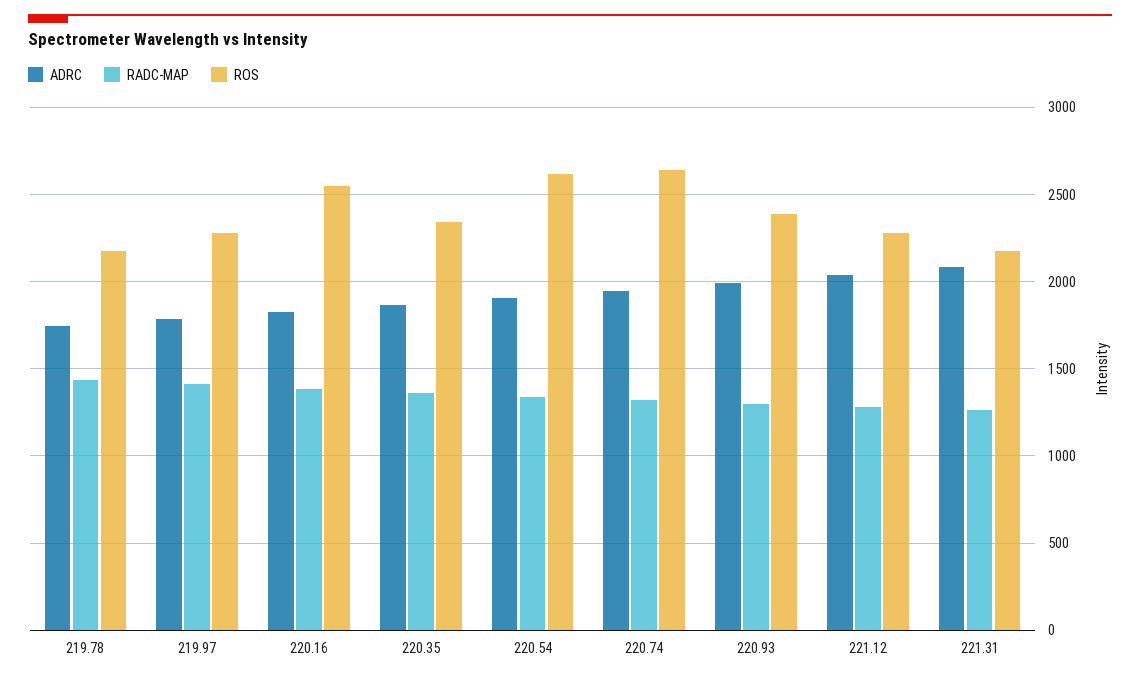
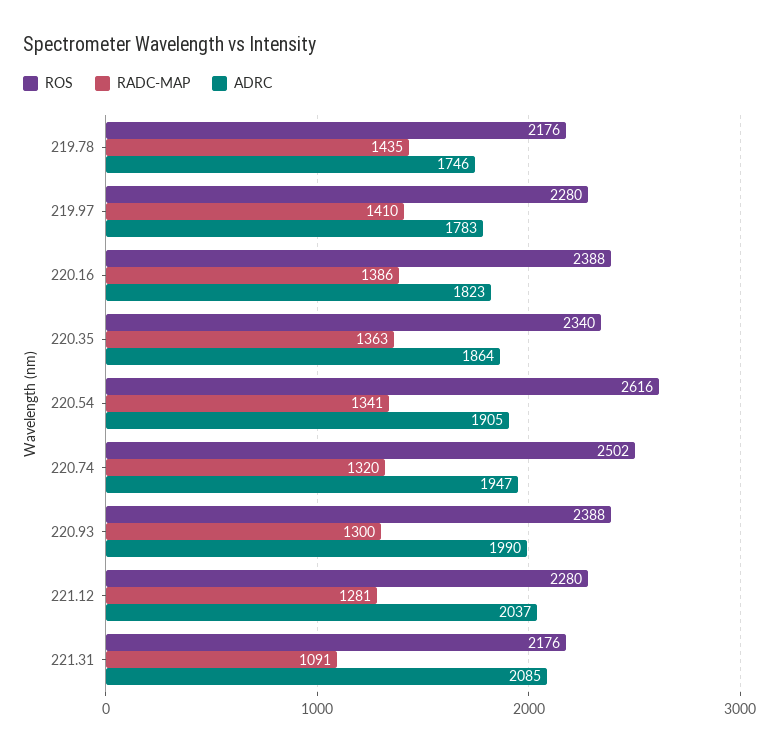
  {
    "ADRC": {
      "219.78": 1746,
      "219.97": 1783,
      "220.16": 1823,
      "220.35": 1864,
      "220.54": 1905,
      "220.74": 1947,
      "220.93": 1990,
      "221.12": 2037,
      "221.31": 2085
    },
    "RADC-MAP": {
      "219.78": 1435,
      "219.97": 1410,
      "220.16": 1386,
      "220.35": 1363,
      "220.54": 1341,
      "220.74": 1320,
      "220.93": 1300,
      "221.12": 1281,
-     "221.31": 1250
+     "221.31": 1091
    },
    "ROS": {
      "219.78": 2176,
      "219.97": 2280,
-     "220.16": 2550,
+     "220.16": 2388,
      "220.35": 2340,
      "220.54": 2616,
-     "220.74": 2650,
+     "220.74": 2502,
      "220.93": 2388,
      "221.12": 2280,
      "221.31": 2176
    }
  }

